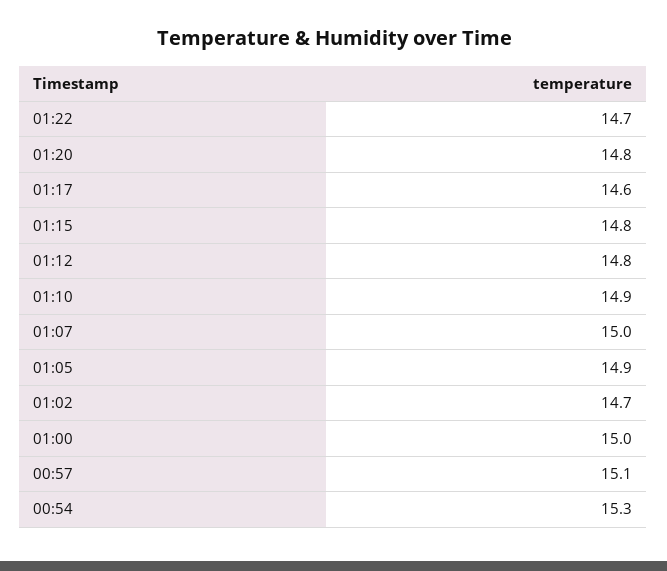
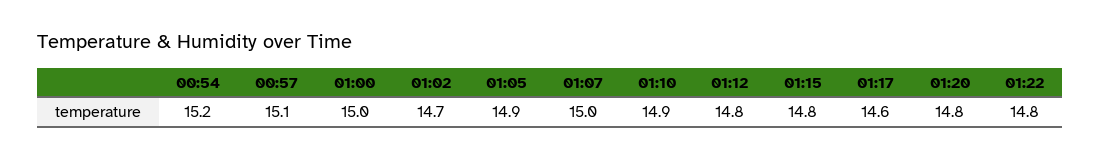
  {
-   "01:22": 14.7,
+   "01:22": 14.8,
    "01:20": 14.8,
    "01:17": 14.6,
    "01:15": 14.8,
    "01:12": 14.8,
    "01:10": 14.9,
    "01:07": 15,
    "01:05": 14.9,
    "01:02": 14.7,
    "01:00": 15,
    "00:57": 15.1,
-   "00:54": 15.3
+   "00:54": 15.2
  }

